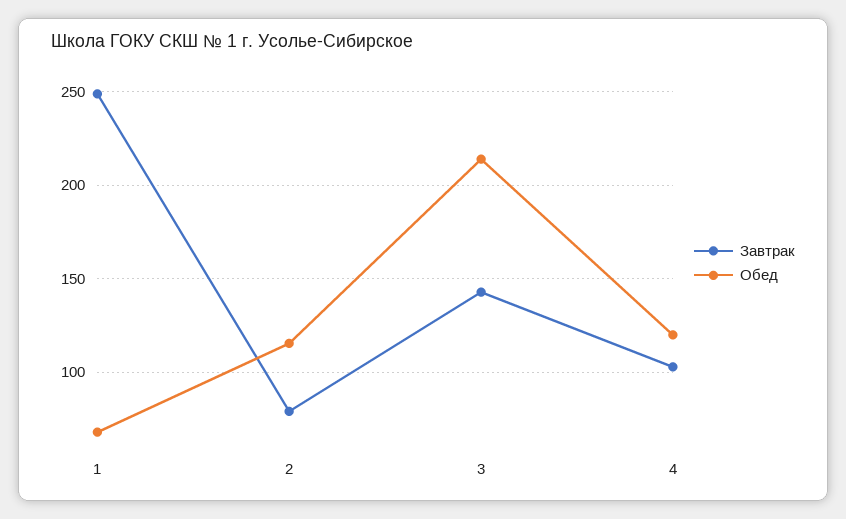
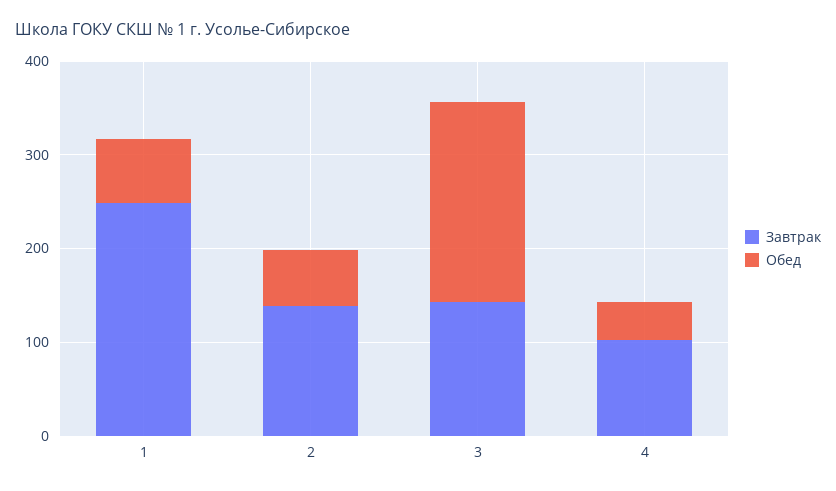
  {
    "Завтрак": {
      "1": 250,
-     "2": 80,
+     "2": 140,
      "3": 145,
      "4": 105
    },
    "Обед": {
      "1": 70,
-     "2": 115,
+     "2": 60,
      "3": 215,
-     "4": 120
+     "4": 40
    }
  }

